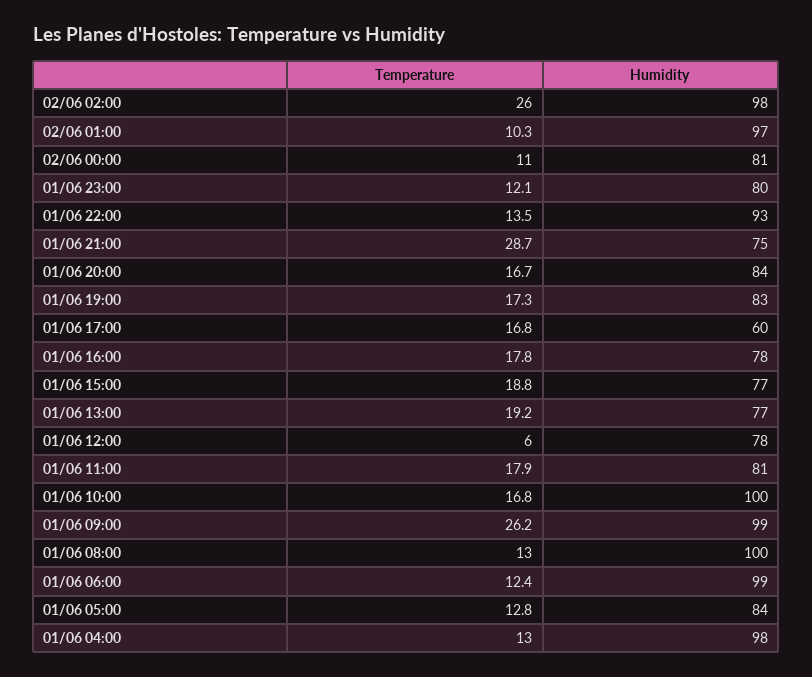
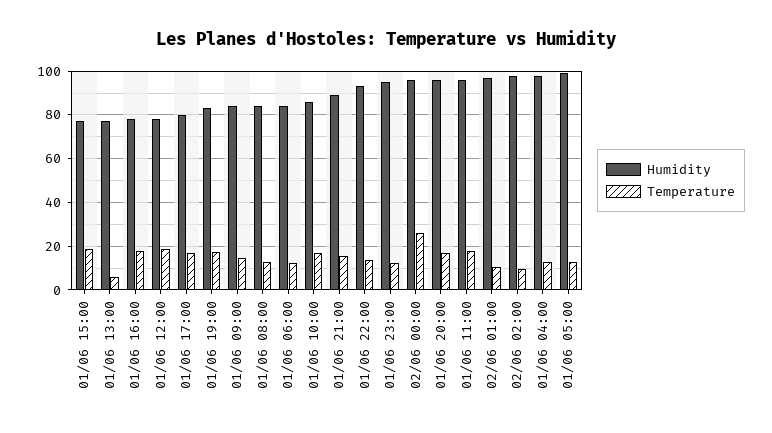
  {
    "Temperature": {
-     "02/06 02:00": 26,
+     "02/06 02:00": 10,
      "02/06 01:00": 10.3,
-     "02/06 00:00": 11,
+     "02/06 00:00": 25,
      "01/06 23:00": 12.1,
      "01/06 22:00": 13.5,
-     "01/06 21:00": 28.7,
+     "01/06 21:00": 15,
      "01/06 20:00": 16.7,
      "01/06 19:00": 17.3,
      "01/06 17:00": 16.8,
      "01/06 16:00": 17.8,
      "01/06 15:00": 18.8,
-     "01/06 13:00": 19.2,
+     "01/06 13:00": 5,
-     "01/06 12:00": 6,
+     "01/06 12:00": 20,
      "01/06 11:00": 17.9,
      "01/06 10:00": 16.8,
-     "01/06 09:00": 26.2,
+     "01/06 09:00": 15,
      "01/06 08:00": 13,
      "01/06 06:00": 12.4,
      "01/06 05:00": 12.8,
      "01/06 04:00": 13
    },
    "Humidity": {
      "02/06 02:00": 98,
      "02/06 01:00": 97,
-     "02/06 00:00": 81,
+     "02/06 00:00": 95,
-     "01/06 23:00": 80,
+     "01/06 23:00": 95,
      "01/06 22:00": 93,
-     "01/06 21:00": 75,
+     "01/06 21:00": 90,
-     "01/06 20:00": 84,
+     "01/06 20:00": 95,
      "01/06 19:00": 83,
-     "01/06 17:00": 60,
+     "01/06 17:00": 80,
      "01/06 16:00": 78,
      "01/06 15:00": 77,
      "01/06 13:00": 77,
      "01/06 12:00": 78,
-     "01/06 11:00": 81,
+     "01/06 11:00": 95,
-     "01/06 10:00": 100,
+     "01/06 10:00": 85,
-     "01/06 09:00": 99,
+     "01/06 09:00": 85,
-     "01/06 08:00": 100,
+     "01/06 08:00": 85,
-     "01/06 06:00": 99,
+     "01/06 06:00": 85,
-     "01/06 05:00": 84,
+     "01/06 05:00": 100,
      "01/06 04:00": 98
    }
  }

